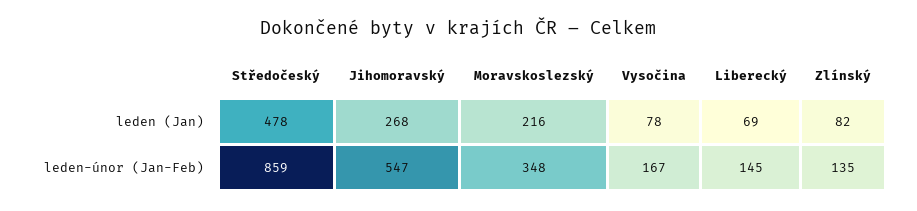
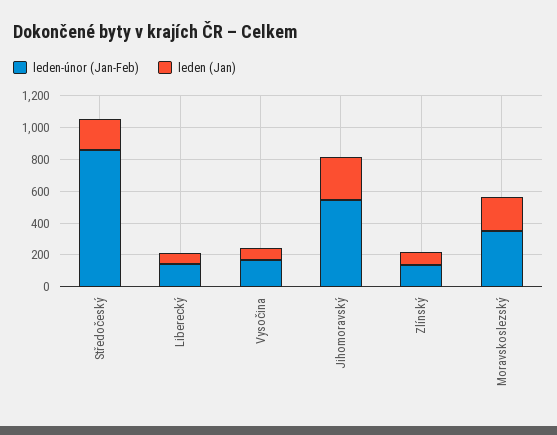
  {
    "leden (Jan)": {
-     "Středočeský": 478,
+     "Středočeský": 200,
      "Jihomoravský": 268,
      "Moravskoslezský": 216,
      "Vysočina": 78,
      "Liberecký": 69,
      "Zlínský": 82
    },
    "leden-únor (Jan-Feb)": {
      "Středočeský": 859,
      "Jihomoravský": 547,
      "Moravskoslezský": 348,
      "Vysočina": 167,
      "Liberecký": 145,
      "Zlínský": 135
    }
  }

